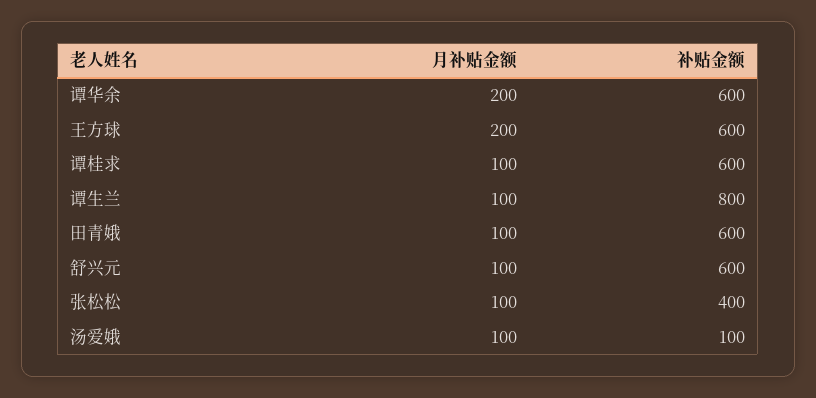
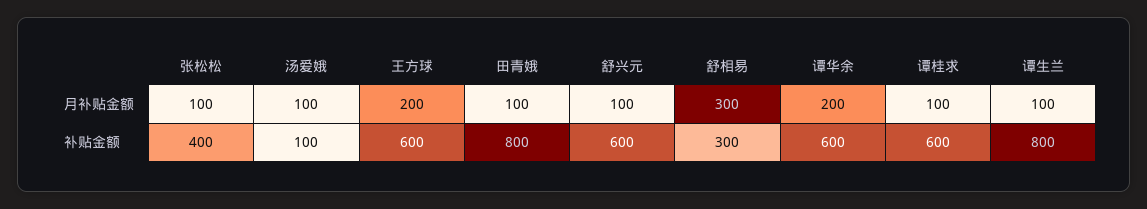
  {
    "月补贴金额": {
      "谭华余": 200,
      "王方球": 200,
      "谭桂求": 100,
      "谭生兰": 100,
      "田青娥": 100,
      "舒兴元": 100,
      "张松松": 100,
-     "汤爱娥": 100
+     "汤爱娥": 100,
+     "舒相易": 300
    },
    "补贴金额": {
      "谭华余": 600,
      "王方球": 600,
      "谭桂求": 600,
      "谭生兰": 800,
-     "田青娥": 600,
+     "田青娥": 800,
      "舒兴元": 600,
      "张松松": 400,
-     "汤爱娥": 100
+     "汤爱娥": 100,
+     "舒相易": 300
    }
  }

